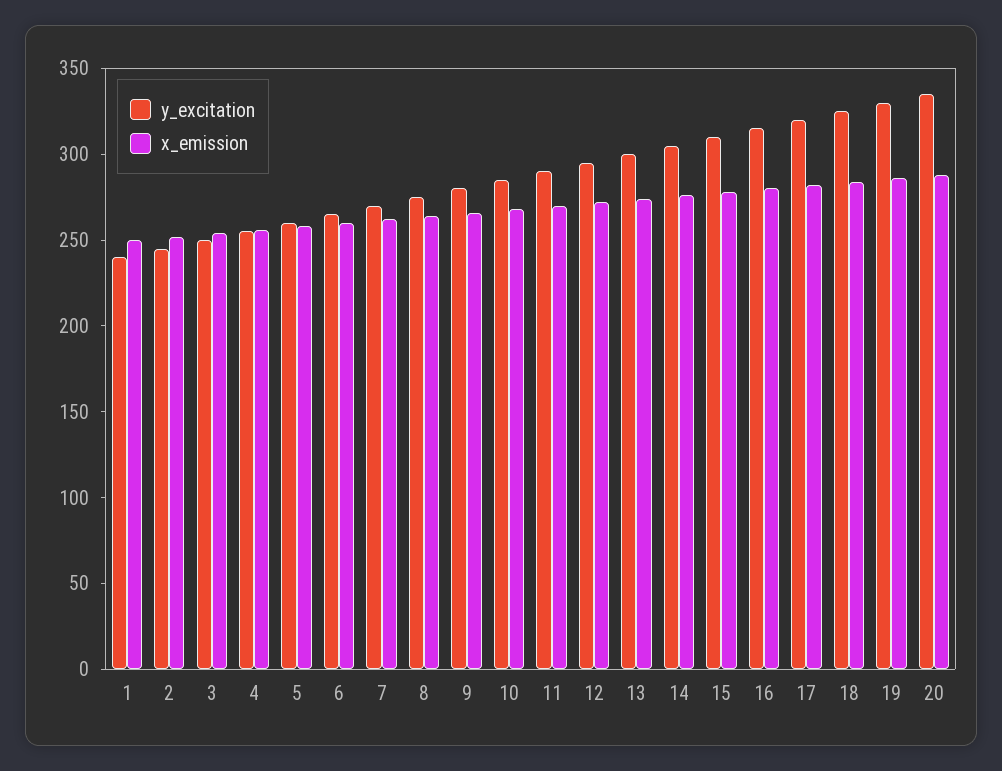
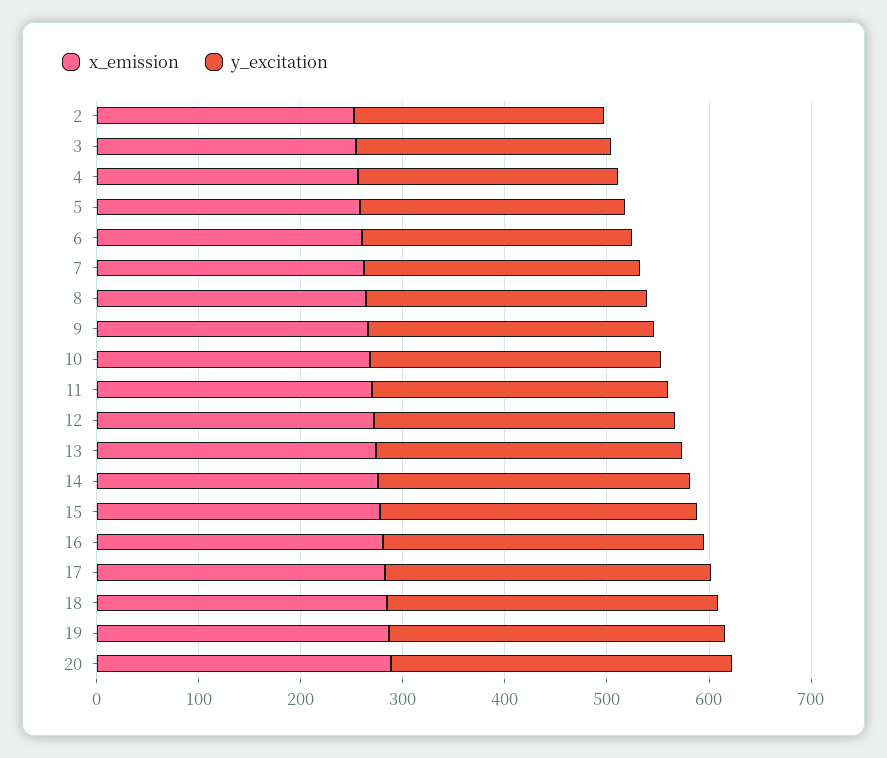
  {
    "y_excitation": {
-     "1": 240,
      "2": 250,
      "3": 250,
      "4": 260,
      "5": 260,
      "6": 270,
      "7": 270,
      "8": 280,
      "9": 280,
      "10": 290,
      "11": 290,
      "12": 300,
      "13": 300,
      "14": 310,
      "15": 310,
      "16": 320,
      "17": 320,
      "18": 330,
      "19": 330,
      "20": 340
    },
    "x_emission": {
-     "1": 250,
      "2": 250,
      "3": 250,
      "4": 260,
      "5": 260,
      "6": 260,
      "7": 260,
      "8": 260,
      "9": 270,
      "10": 270,
      "11": 270,
      "12": 270,
      "13": 270,
      "14": 280,
      "15": 280,
      "16": 280,
      "17": 280,
      "18": 280,
      "19": 290,
      "20": 290
    }
  }

